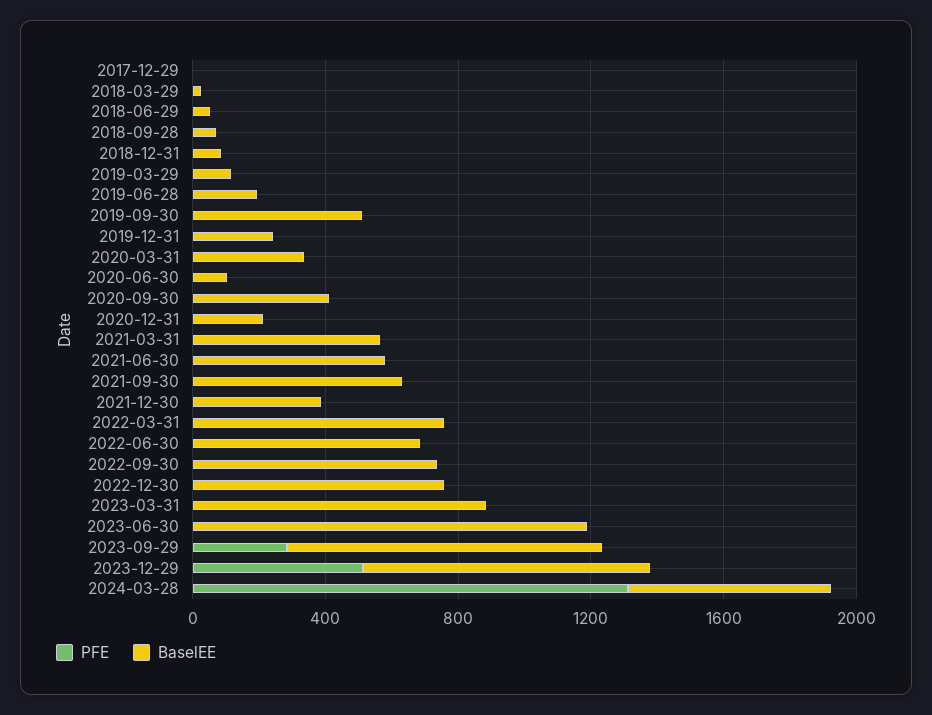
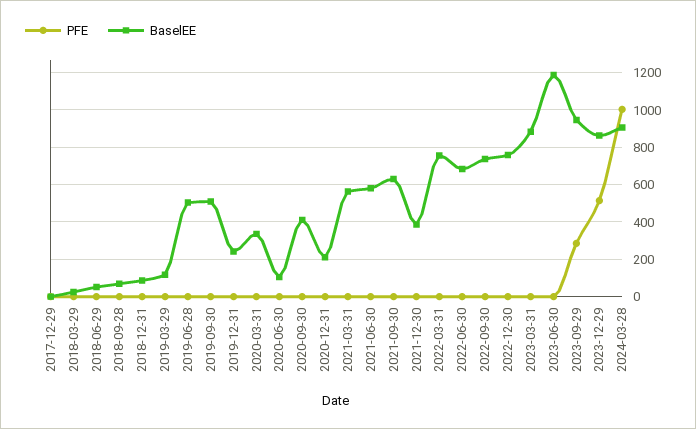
  {
    "PFE": {
      "2017-12-29": 0,
      "2018-03-29": 0,
      "2018-06-29": 0,
      "2018-09-28": 0,
      "2018-12-31": 0,
      "2019-03-29": 0,
      "2019-06-28": 0,
      "2019-09-30": 0,
      "2019-12-31": 0,
      "2020-03-31": 0,
      "2020-06-30": 0,
      "2020-09-30": 0,
      "2020-12-31": 0,
      "2021-03-31": 0,
      "2021-06-30": 0,
      "2021-09-30": 0,
      "2021-12-30": 0,
      "2022-03-31": 0,
      "2022-06-30": 0,
      "2022-09-30": 0,
      "2022-12-30": 0,
      "2023-03-31": 0,
      "2023-06-30": 0,
      "2023-09-29": 300,
      "2023-12-29": 500,
-     "2024-03-28": 1300
+     "2024-03-28": 1000
    },
    "BaselEE": {
      "2017-12-29": 0,
      "2018-03-29": 50,
      "2018-06-29": 50,
      "2018-09-28": 50,
      "2018-12-31": 100,
      "2019-03-29": 100,
-     "2019-06-28": 200,
+     "2019-06-28": 500,
      "2019-09-30": 500,
      "2019-12-31": 250,
      "2020-03-31": 350,
      "2020-06-30": 100,
      "2020-09-30": 400,
      "2020-12-31": 200,
      "2021-03-31": 550,
      "2021-06-30": 600,
      "2021-09-30": 650,
      "2021-12-30": 400,
      "2022-03-31": 750,
      "2022-06-30": 700,
      "2022-09-30": 750,
      "2022-12-30": 750,
      "2023-03-31": 900,
      "2023-06-30": 1200,
      "2023-09-29": 950,
      "2023-12-29": 850,
-     "2024-03-28": 600
+     "2024-03-28": 900
    }
  }

